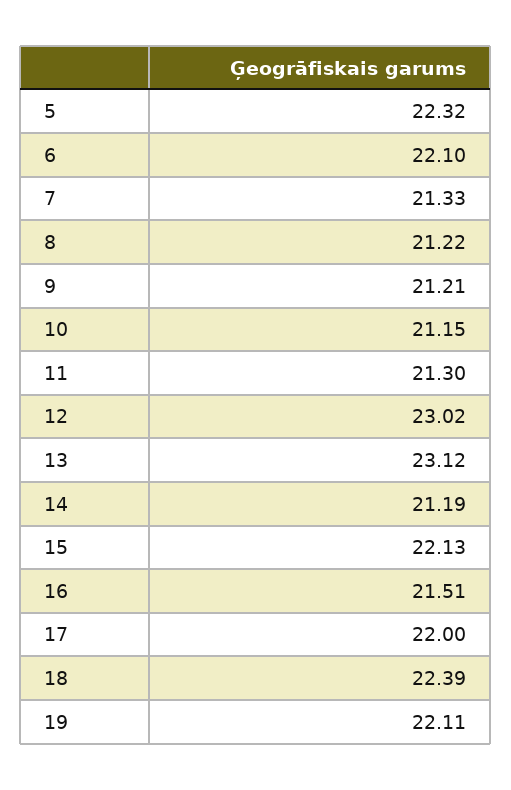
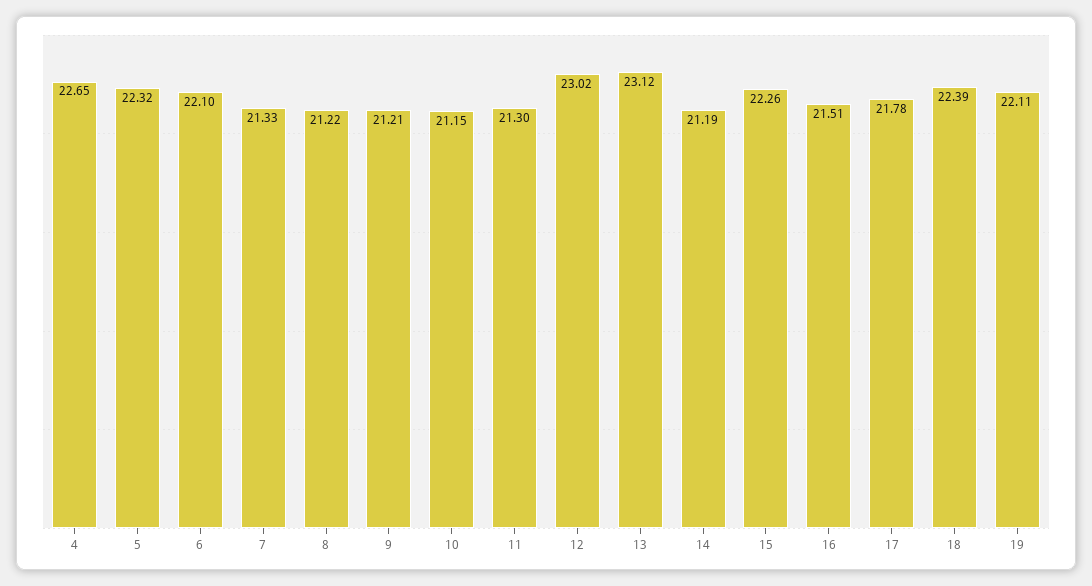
  {
    "5": 22.32,
    "6": 22.1,
    "7": 21.33,
    "8": 21.22,
    "9": 21.21,
    "10": 21.15,
    "11": 21.3,
    "12": 23.02,
    "13": 23.12,
    "14": 21.19,
-   "15": 22.13,
+   "15": 22.26,
    "16": 21.51,
-   "17": 22,
+   "17": 21.78,
    "18": 22.39,
-   "19": 22.11
+   "19": 22.11,
+   "4": 22.65
  }

